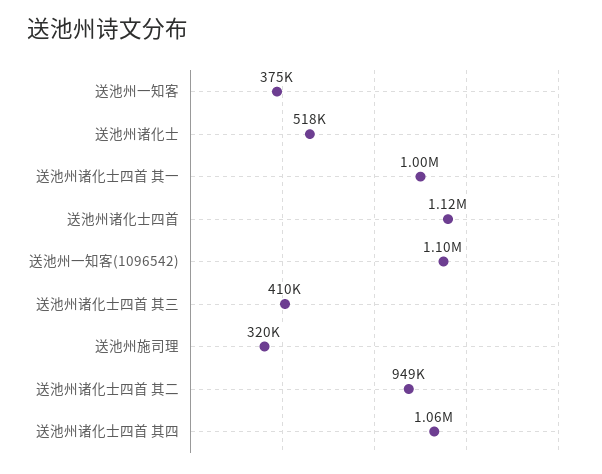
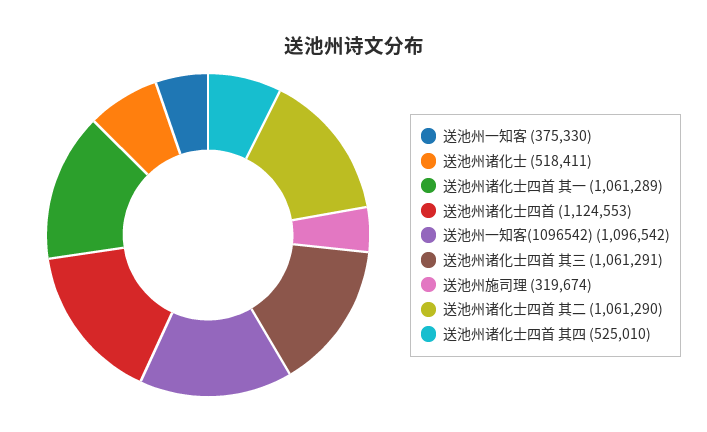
  {
    "送池州一知客": 375330,
    "送池州诸化士": 518411,
-   "送池州诸化士四首 其一": 1000000,
+   "送池州诸化士四首 其一": 1061289,
    "送池州诸化士四首": 1124553,
    "送池州一知客(1096542)": 1096542,
-   "送池州诸化士四首 其三": 410000,
+   "送池州诸化士四首 其三": 1061291,
    "送池州施司理": 319674,
-   "送池州诸化士四首 其二": 949000,
+   "送池州诸化士四首 其二": 1061290,
-   "送池州诸化士四首 其四": 1060000
+   "送池州诸化士四首 其四": 525010
  }

